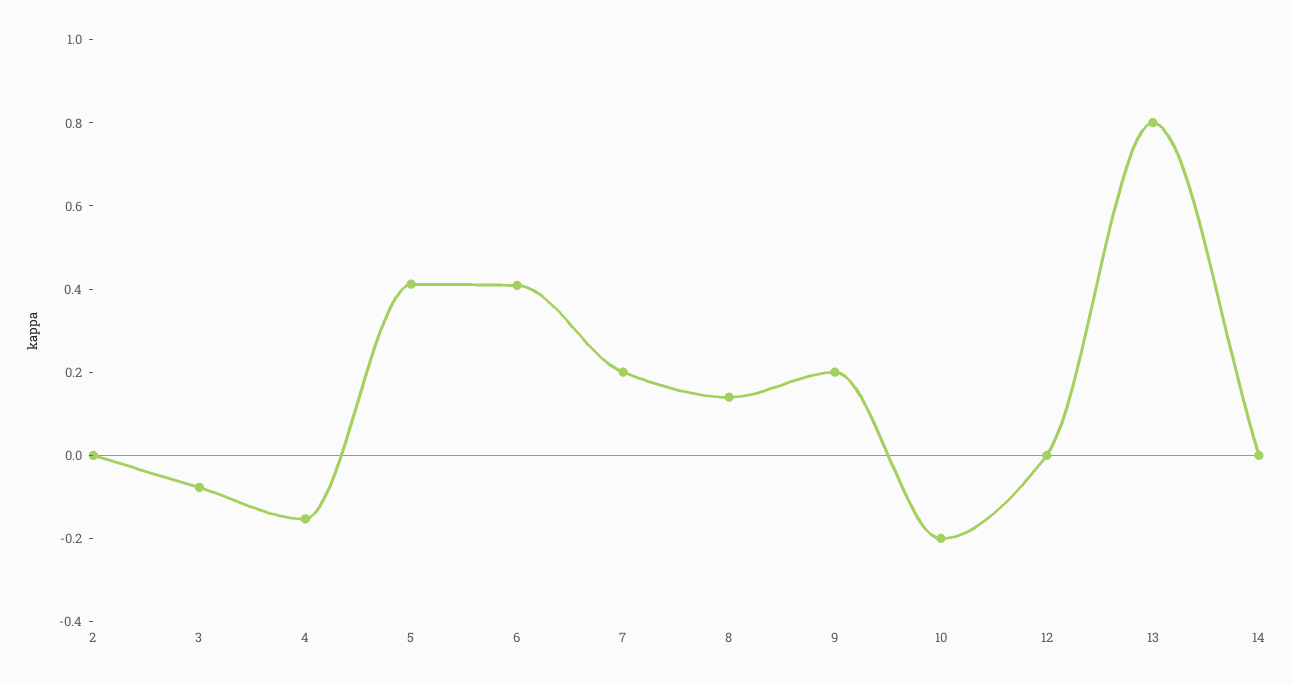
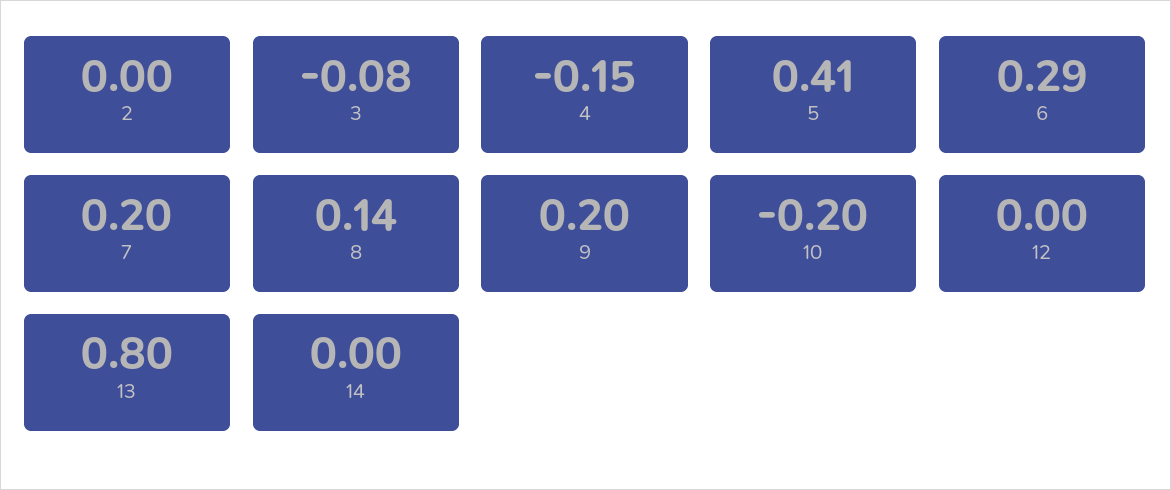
  {
    "2": 0,
    "3": -0.08,
    "4": -0.15,
    "5": 0.41,
-   "6": 0.4,
+   "6": 0.29,
    "7": 0.2,
    "8": 0.14,
    "9": 0.2,
    "10": -0.2,
    "12": 0,
    "13": 0.8,
    "14": 0
  }

